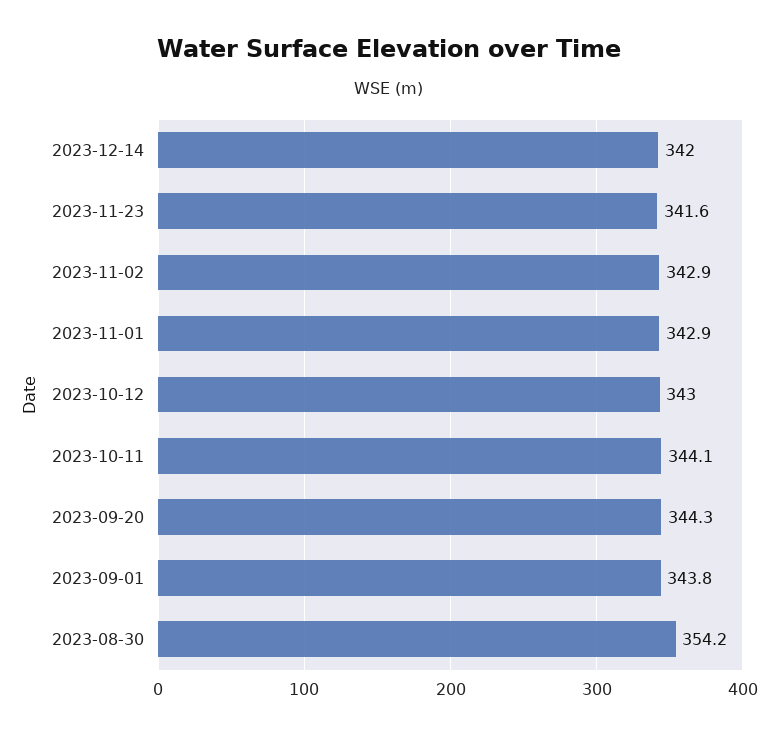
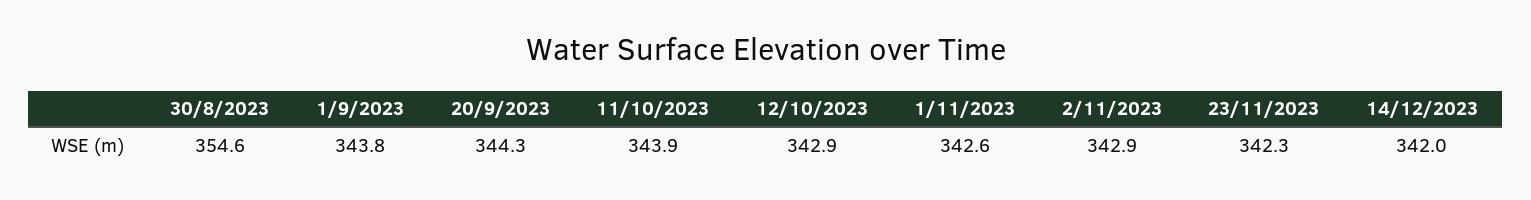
  {
    "2023-12-14": 342,
-   "2023-11-23": 341.6,
+   "2023-11-23": 342.3,
    "2023-11-02": 342.9,
-   "2023-11-01": 342.9,
+   "2023-11-01": 342.6,
-   "2023-10-12": 343,
+   "2023-10-12": 342.9,
-   "2023-10-11": 344.1,
+   "2023-10-11": 343.9,
    "2023-09-20": 344.3,
    "2023-09-01": 343.8,
-   "2023-08-30": 354.2
+   "2023-08-30": 354.6
  }

